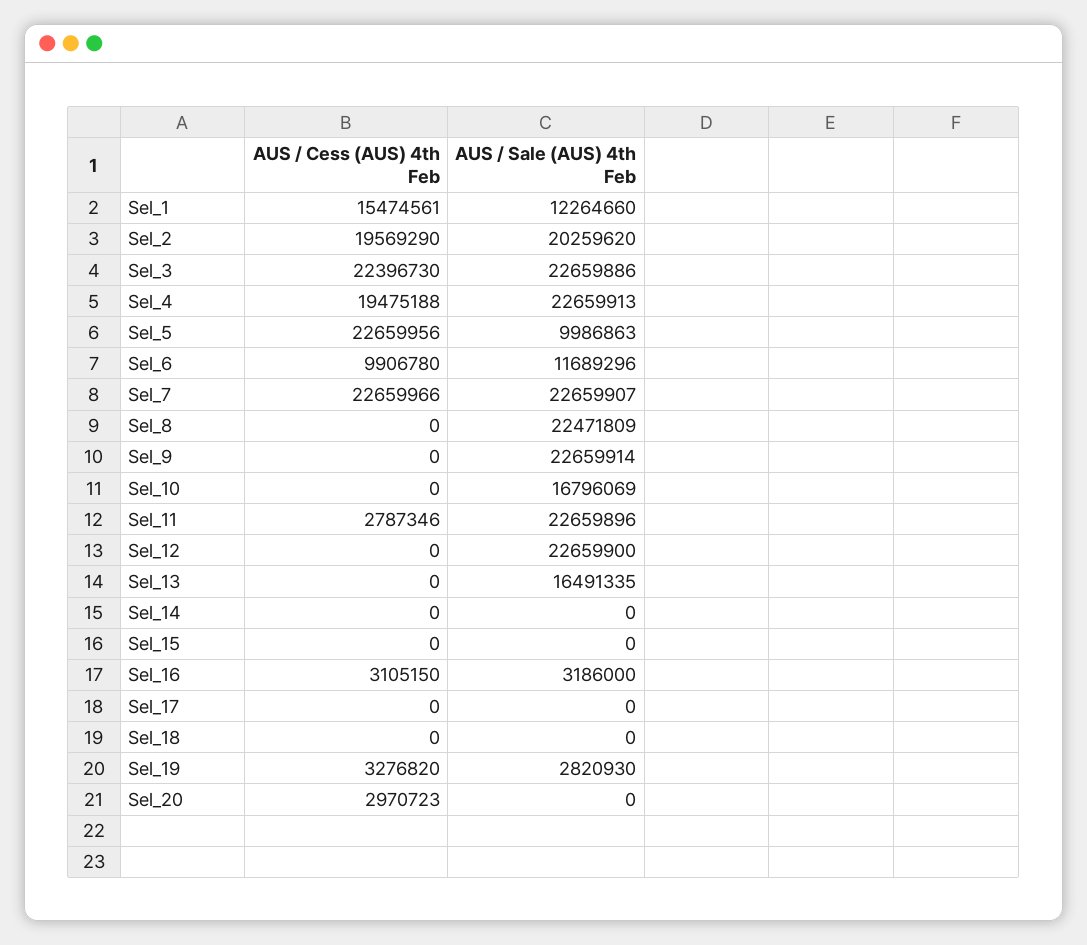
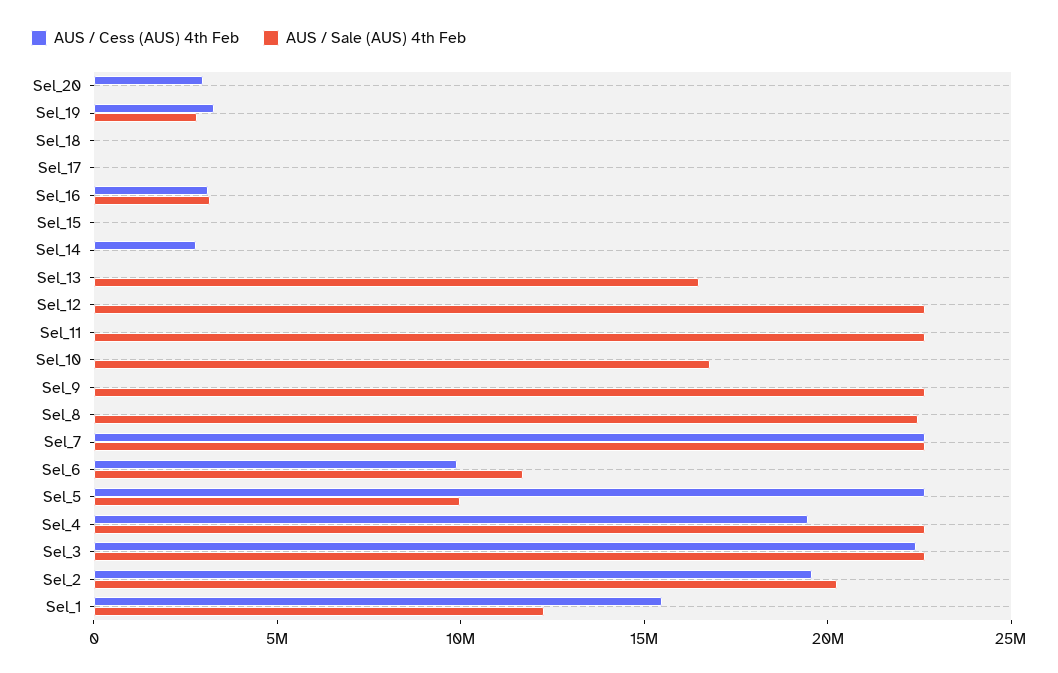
  {
    "AUS / Cess (AUS) 4th Feb": {
      "Sel_1": 15474561,
      "Sel_2": 19569290,
      "Sel_3": 22396730,
      "Sel_4": 19475188,
      "Sel_5": 22659956,
      "Sel_6": 9906780,
      "Sel_7": 22659966,
      "Sel_8": 0,
      "Sel_9": 0,
      "Sel_10": 0,
-     "Sel_11": 2787346,
+     "Sel_11": 0,
      "Sel_12": 0,
      "Sel_13": 0,
-     "Sel_14": 0,
+     "Sel_14": 3000000,
      "Sel_15": 0,
      "Sel_16": 3105150,
      "Sel_17": 0,
      "Sel_18": 0,
      "Sel_19": 3276820,
      "Sel_20": 2970723
    },
    "AUS / Sale (AUS) 4th Feb": {
      "Sel_1": 12264660,
      "Sel_2": 20259620,
      "Sel_3": 22659886,
      "Sel_4": 22659913,
      "Sel_5": 9986863,
      "Sel_6": 11689296,
      "Sel_7": 22659907,
      "Sel_8": 22471809,
      "Sel_9": 22659914,
      "Sel_10": 16796069,
      "Sel_11": 22659896,
      "Sel_12": 22659900,
      "Sel_13": 16491335,
      "Sel_14": 0,
      "Sel_15": 0,
      "Sel_16": 3186000,
      "Sel_17": 0,
      "Sel_18": 0,
      "Sel_19": 2820930,
      "Sel_20": 0
    }
  }

